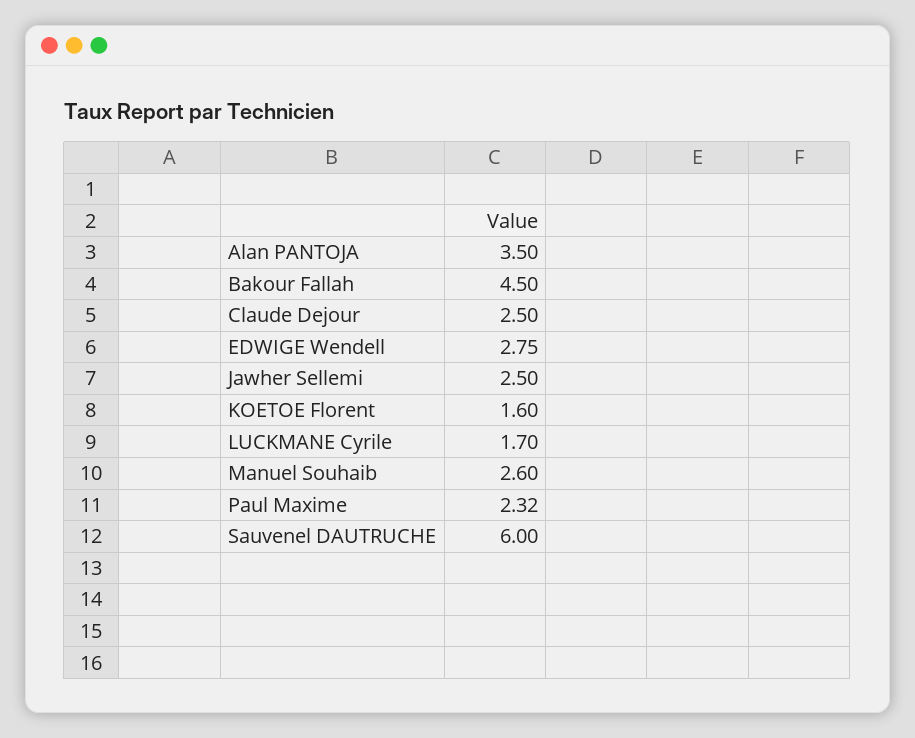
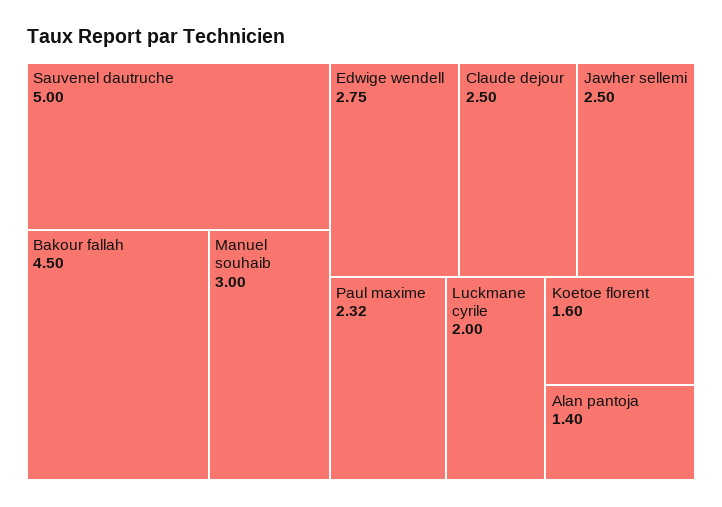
  {
-   "Alan PANTOJA": 3.5,
+   "Alan PANTOJA": 1.4,
    "Bakour Fallah": 4.5,
    "Claude Dejour": 2.5,
    "EDWIGE Wendell": 2.75,
    "Jawher Sellemi": 2.5,
    "KOETOE Florent": 1.6,
-   "LUCKMANE Cyrile": 1.7,
+   "LUCKMANE Cyrile": 2,
-   "Manuel Souhaib": 2.6,
+   "Manuel Souhaib": 3,
    "Paul Maxime": 2.32,
-   "Sauvenel DAUTRUCHE": 6
+   "Sauvenel DAUTRUCHE": 5
  }

